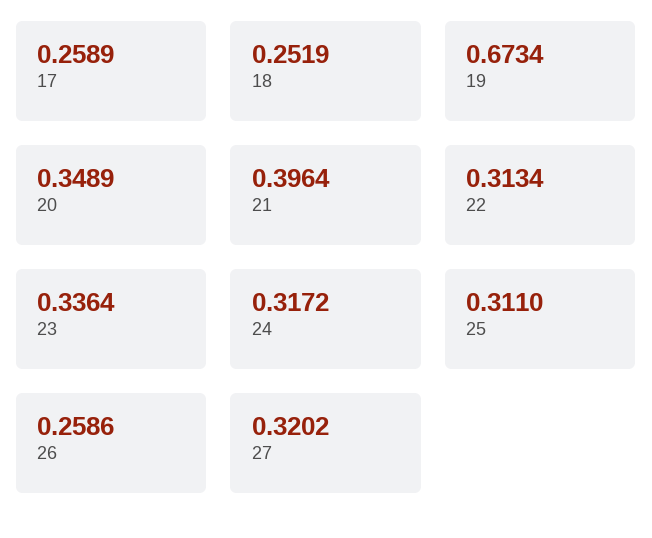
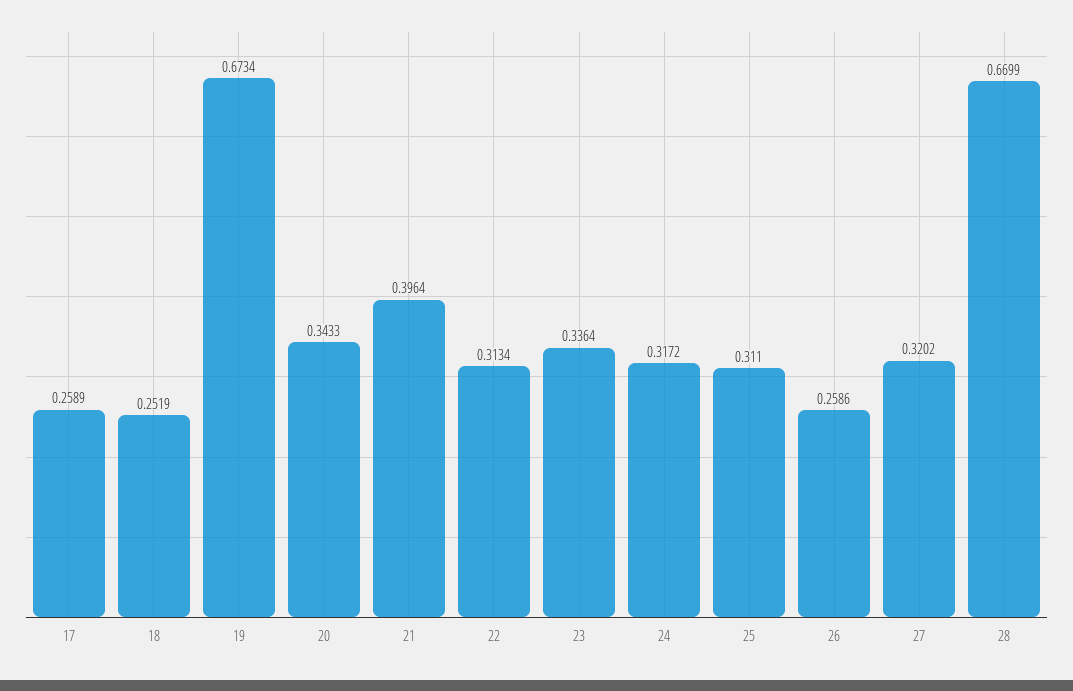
  {
    "17": 0.2589,
    "18": 0.2519,
    "19": 0.6734,
-   "20": 0.3489,
+   "20": 0.3433,
    "21": 0.3964,
    "22": 0.3134,
    "23": 0.3364,
    "24": 0.3172,
    "25": 0.311,
    "26": 0.2586,
-   "27": 0.3202
+   "27": 0.3202,
+   "28": 0.6699
  }

